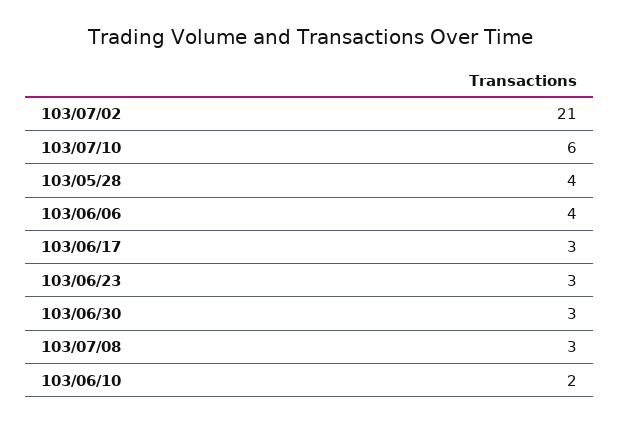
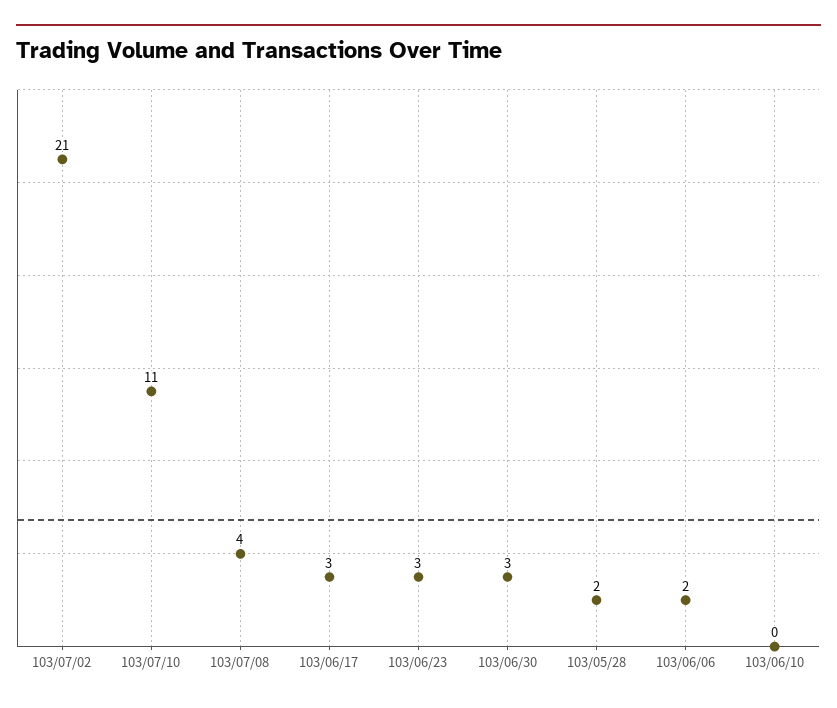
  {
    "103/07/02": 21,
-   "103/07/10": 6,
+   "103/07/10": 11,
-   "103/05/28": 4,
+   "103/05/28": 2,
-   "103/06/06": 4,
+   "103/06/06": 2,
    "103/06/17": 3,
    "103/06/23": 3,
    "103/06/30": 3,
-   "103/07/08": 3,
+   "103/07/08": 4,
-   "103/06/10": 2
+   "103/06/10": 0
  }

